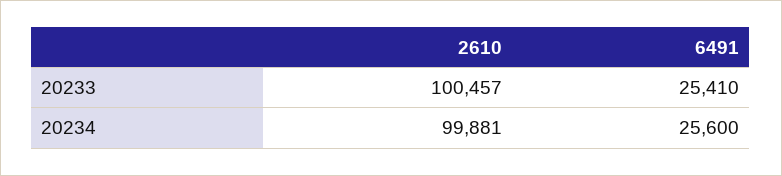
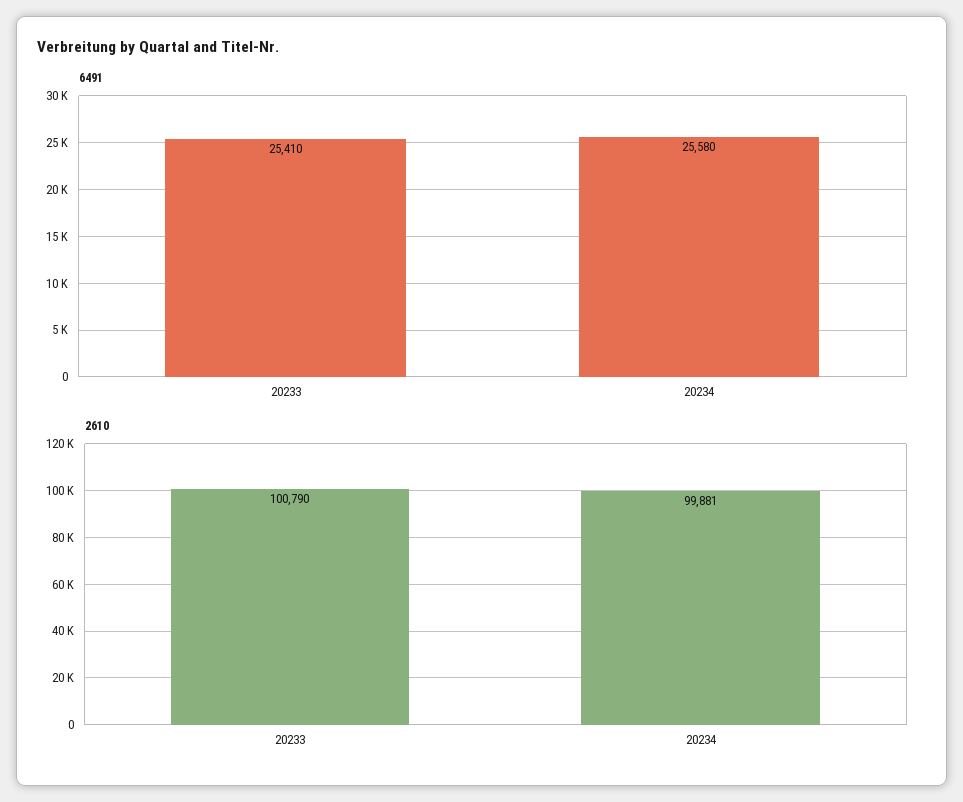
  {
    "2610": {
-     "20233": 100457,
+     "20233": 100790,
      "20234": 99881
    },
    "6491": {
      "20233": 25410,
-     "20234": 25600
+     "20234": 25580
    }
  }

